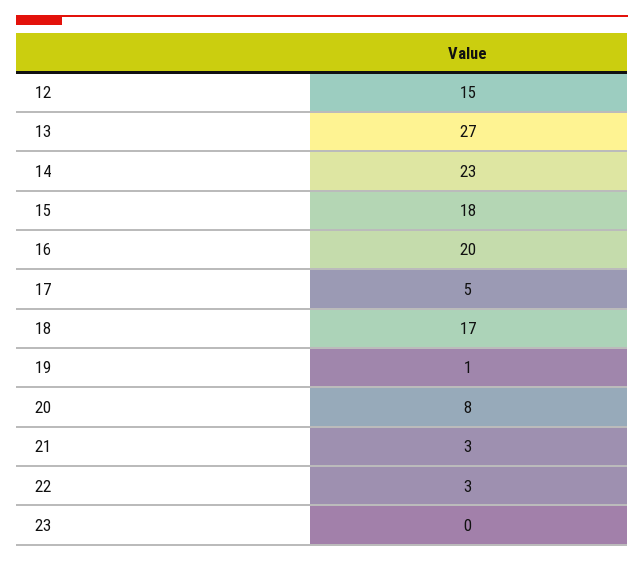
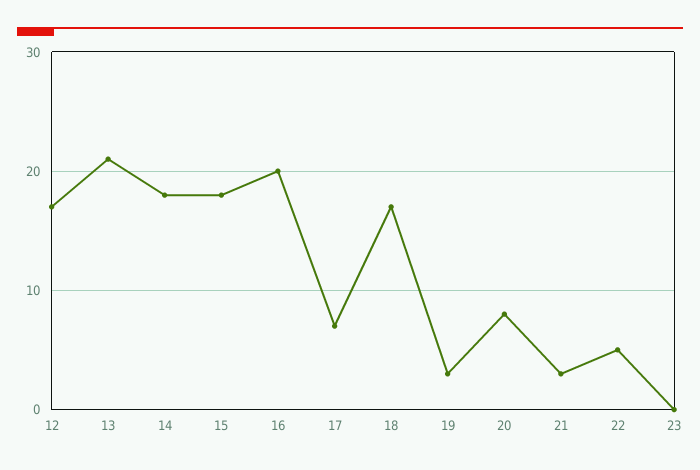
  {
-   "12": 15,
+   "12": 17,
-   "13": 27,
+   "13": 21,
-   "14": 23,
+   "14": 18,
    "15": 18,
    "16": 20,
-   "17": 5,
+   "17": 7,
    "18": 17,
-   "19": 1,
+   "19": 3,
    "20": 8,
    "21": 3,
-   "22": 3,
+   "22": 5,
    "23": 0
  }

